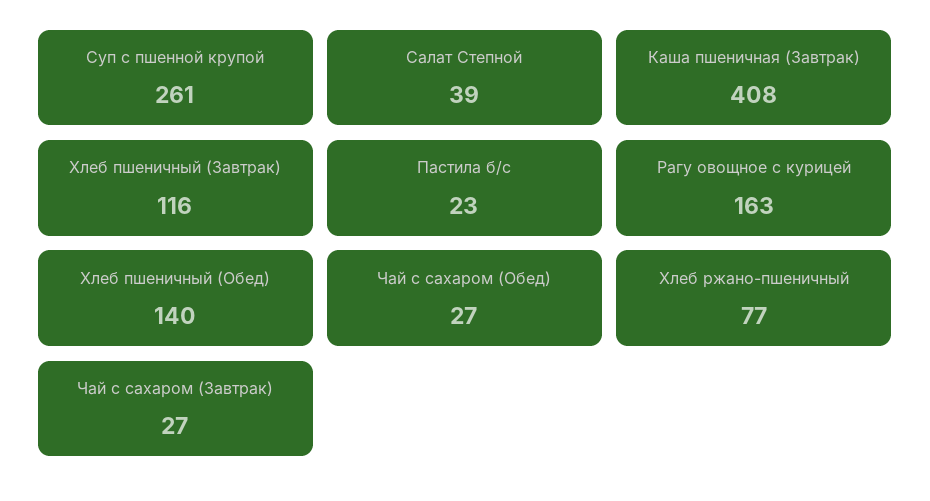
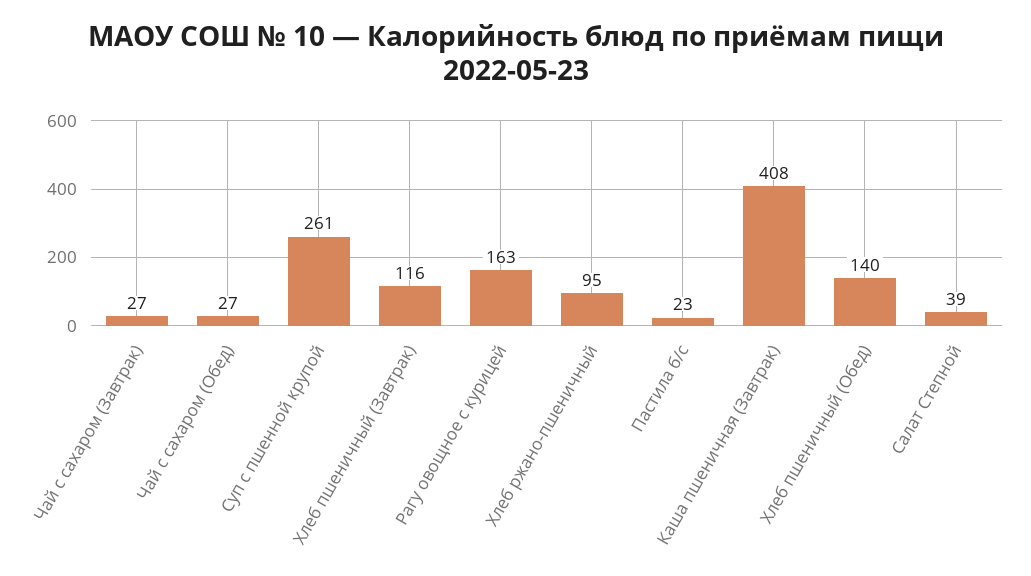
  {
    "Суп с пшенной крупой": 261,
    "Салат Степной": 39,
    "Каша пшеничная (Завтрак)": 408,
    "Хлеб пшеничный (Завтрак)": 116,
    "Пастила б/с": 23,
    "Рагу овощное с курицей": 163,
    "Хлеб пшеничный (Обед)": 140,
    "Чай с сахаром (Обед)": 27,
-   "Хлеб ржано-пшеничный": 77,
+   "Хлеб ржано-пшеничный": 95,
    "Чай с сахаром (Завтрак)": 27
  }

